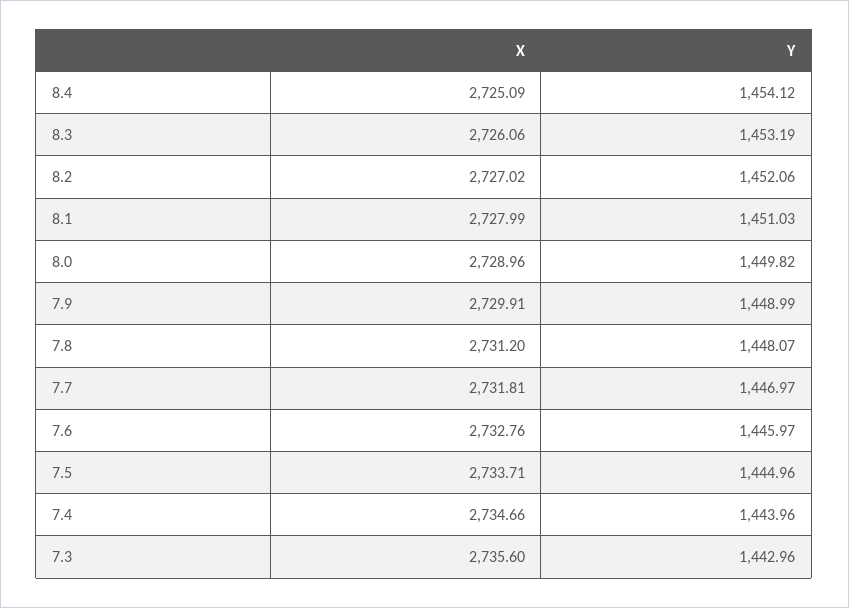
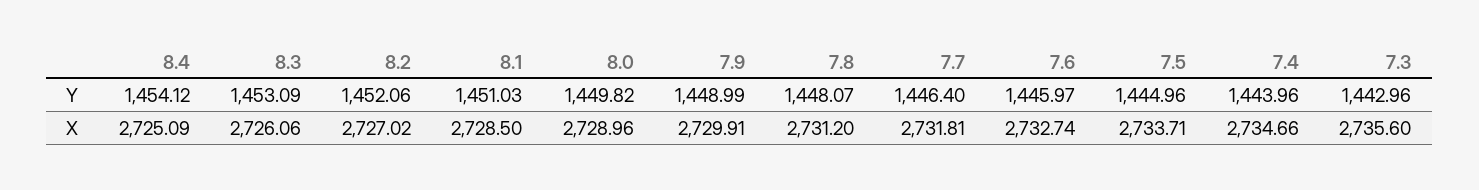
  {
    "X": {
      "8.4": 2725.09,
      "8.3": 2726.06,
      "8.2": 2727.02,
-     "8.1": 2727.99,
+     "8.1": 2728.5,
      "8.0": 2728.96,
      "7.9": 2729.91,
      "7.8": 2731.2,
      "7.7": 2731.81,
-     "7.6": 2732.76,
+     "7.6": 2732.74,
      "7.5": 2733.71,
      "7.4": 2734.66,
      "7.3": 2735.6
    },
    "Y": {
      "8.4": 1454.12,
-     "8.3": 1453.19,
+     "8.3": 1453.09,
      "8.2": 1452.06,
      "8.1": 1451.03,
      "8.0": 1449.82,
      "7.9": 1448.99,
      "7.8": 1448.07,
-     "7.7": 1446.97,
+     "7.7": 1446.4,
      "7.6": 1445.97,
      "7.5": 1444.96,
      "7.4": 1443.96,
      "7.3": 1442.96
    }
  }

